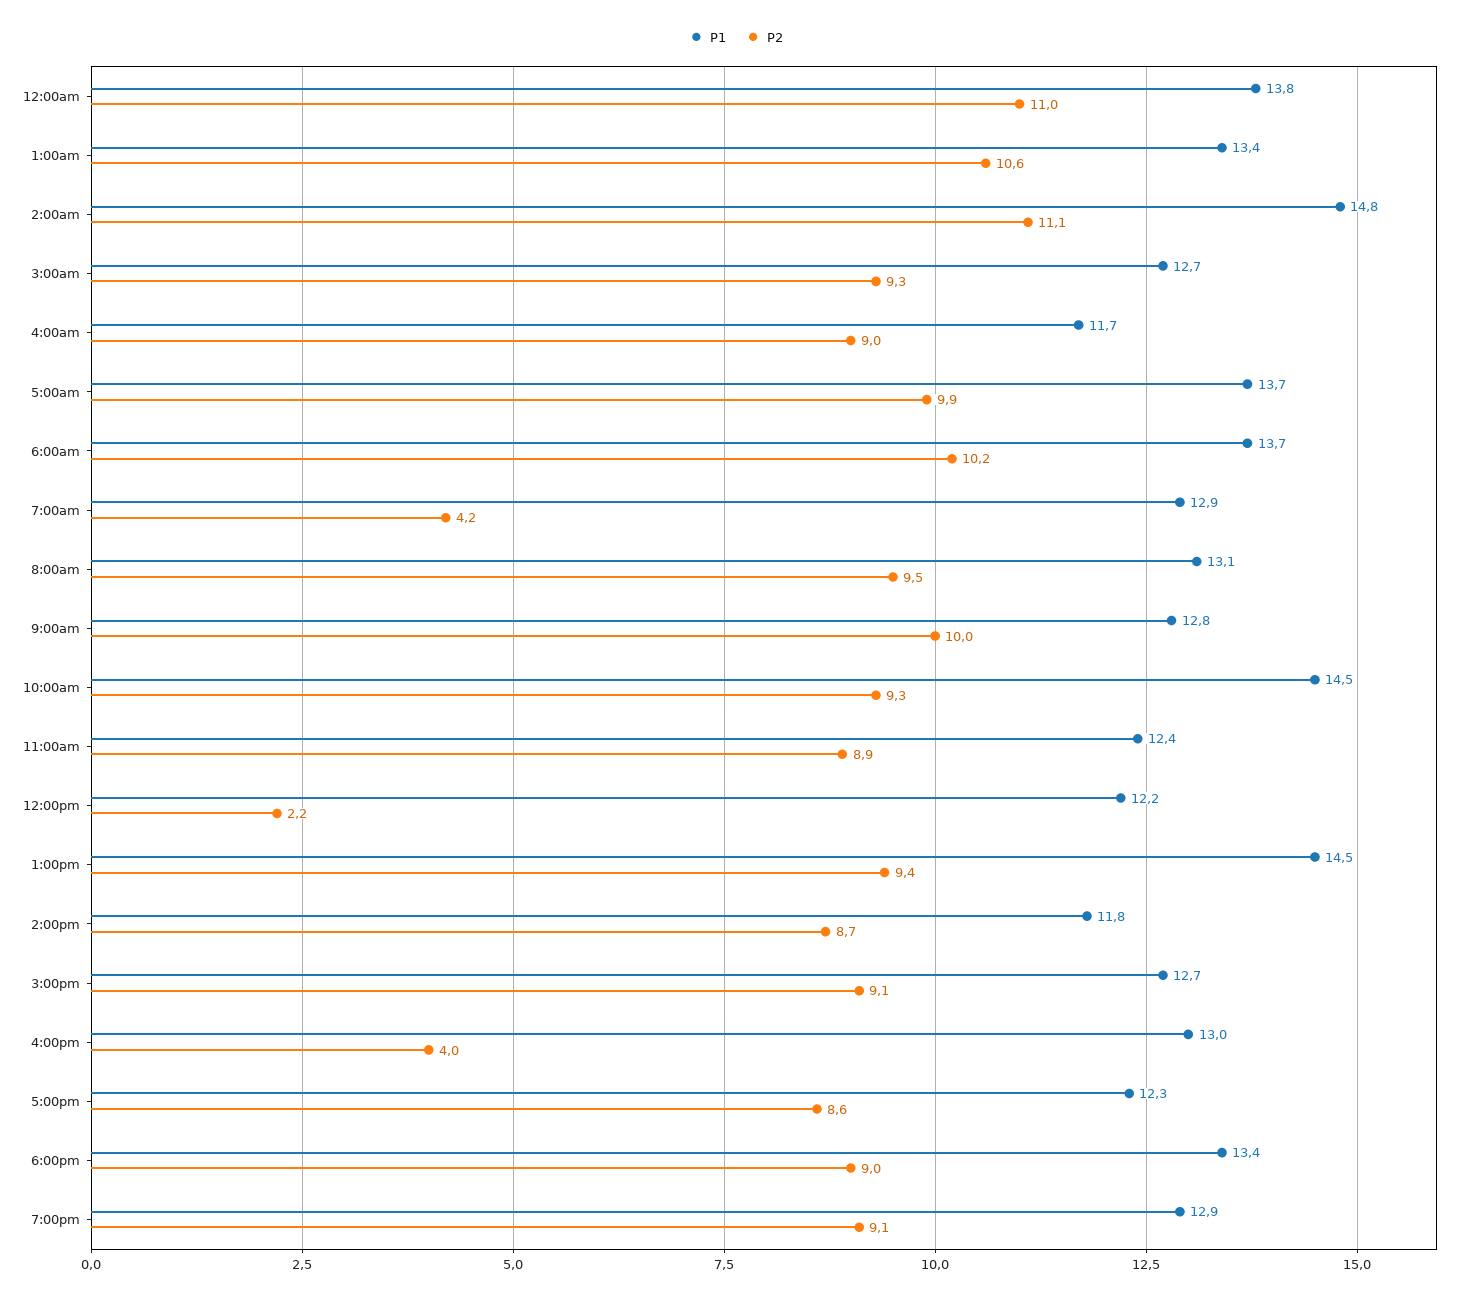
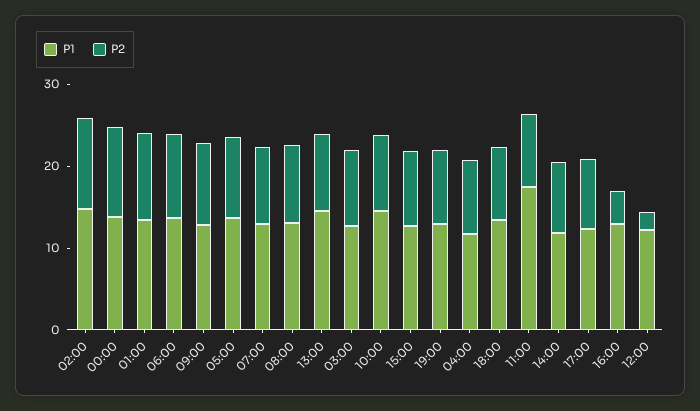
  {
    "P1": {
      "12:00am": 13.8,
      "1:00am": 13.4,
      "2:00am": 14.8,
      "3:00am": 12.7,
      "4:00am": 11.7,
      "5:00am": 13.7,
      "6:00am": 13.7,
      "7:00am": 12.9,
      "8:00am": 13.1,
      "9:00am": 12.8,
      "10:00am": 14.5,
-     "11:00am": 12.4,
+     "11:00am": 18,
      "12:00pm": 12.2,
      "1:00pm": 14.5,
      "2:00pm": 11.8,
      "3:00pm": 12.7,
      "4:00pm": 13,
      "5:00pm": 12.3,
      "6:00pm": 13.4,
      "7:00pm": 12.9
    },
    "P2": {
      "12:00am": 11,
      "1:00am": 10.6,
      "2:00am": 11.1,
      "3:00am": 9.3,
      "4:00am": 9,
      "5:00am": 9.9,
      "6:00am": 10.2,
-     "7:00am": 4.2,
+     "7:00am": 10,
      "8:00am": 9.5,
      "9:00am": 10,
      "10:00am": 9.3,
      "11:00am": 8.9,
      "12:00pm": 2.2,
      "1:00pm": 9.4,
      "2:00pm": 8.7,
      "3:00pm": 9.1,
      "4:00pm": 4,
      "5:00pm": 8.6,
      "6:00pm": 9,
      "7:00pm": 9.1
    }
  }

